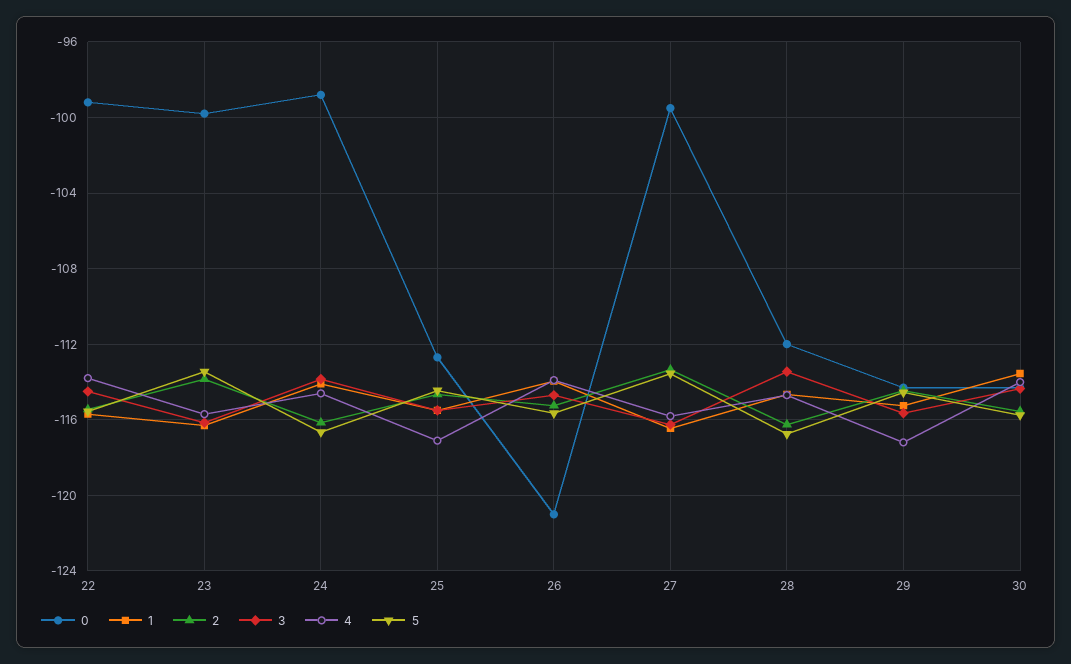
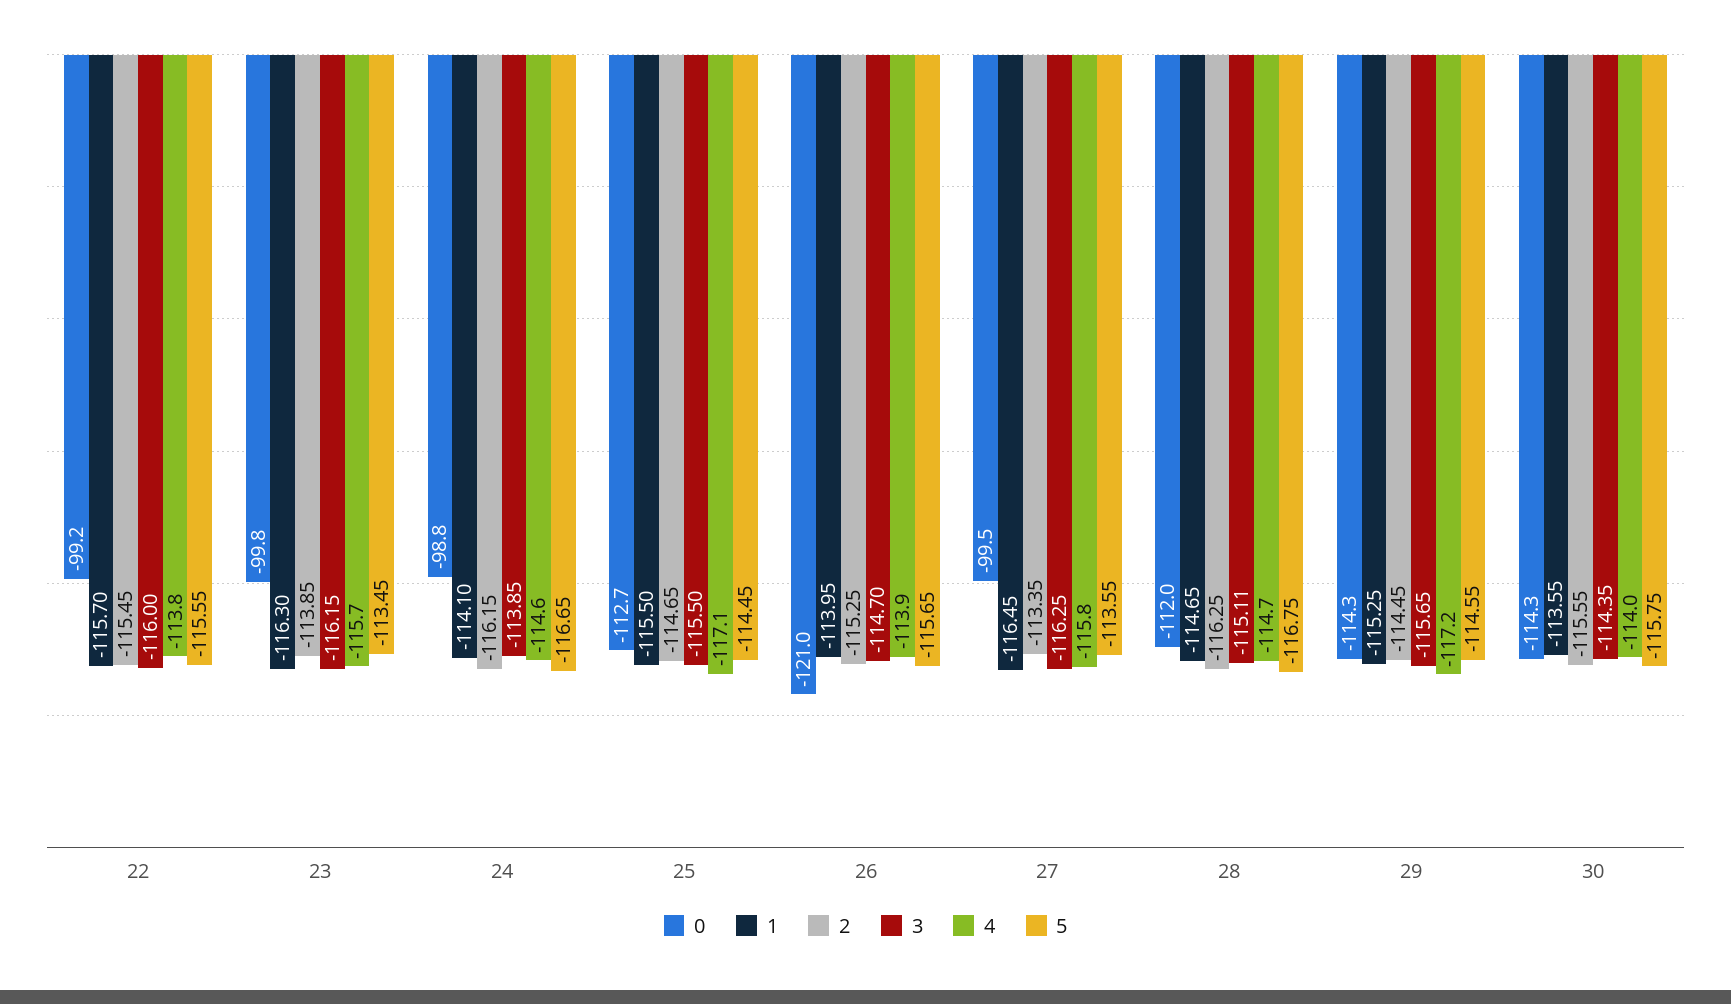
  {
    "0": {
      "22": -99.2,
      "23": -99.8,
      "24": -98.8,
      "25": -112.7,
      "26": -121,
      "27": -99.5,
      "28": -112,
      "29": -114.3,
      "30": -114.3
    },
    "1": {
      "22": -115.7,
      "23": -116.3,
      "24": -114.1,
      "25": -115.5,
      "26": -113.95,
      "27": -116.45,
      "28": -114.65,
      "29": -115.25,
      "30": -113.55
    },
    "2": {
      "22": -115.45,
      "23": -113.85,
      "24": -116.15,
      "25": -114.65,
      "26": -115.25,
      "27": -113.35,
      "28": -116.25,
      "29": -114.45,
      "30": -115.55
    },
    "3": {
-     "22": -114.5,
+     "22": -116,
      "23": -116.15,
      "24": -113.85,
      "25": -115.5,
      "26": -114.7,
      "27": -116.25,
-     "28": -113.5,
+     "28": -115.11,
      "29": -115.65,
      "30": -114.35
    },
    "4": {
      "22": -113.8,
      "23": -115.7,
      "24": -114.6,
      "25": -117.1,
      "26": -113.9,
      "27": -115.8,
      "28": -114.7,
      "29": -117.2,
      "30": -114
    },
    "5": {
      "22": -115.55,
      "23": -113.45,
      "24": -116.65,
      "25": -114.45,
      "26": -115.65,
      "27": -113.55,
      "28": -116.75,
      "29": -114.55,
      "30": -115.75
    }
  }

